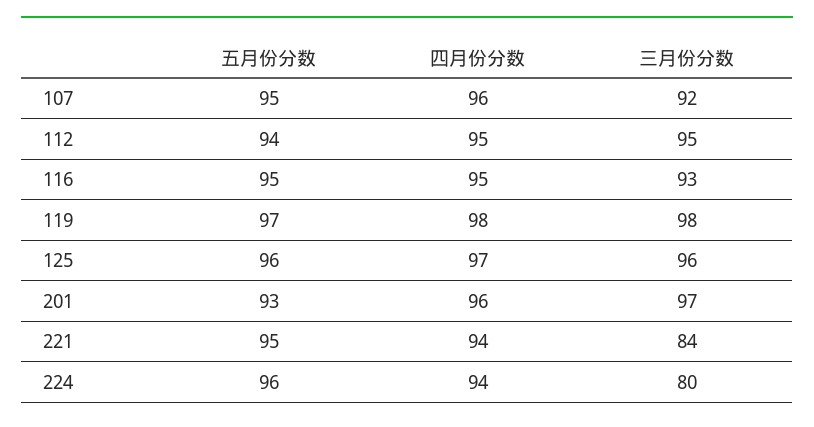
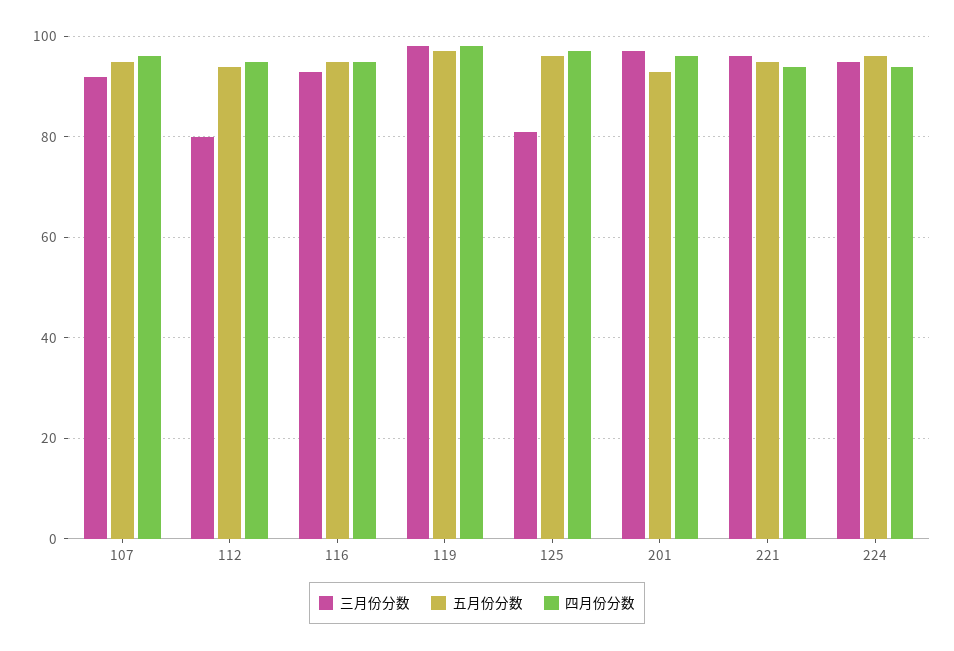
  {
    "五月份分数": {
      "107": 95,
      "112": 94,
      "116": 95,
      "119": 97,
      "125": 96,
      "201": 93,
      "221": 95,
      "224": 96
    },
    "四月份分数": {
      "107": 96,
      "112": 95,
      "116": 95,
      "119": 98,
      "125": 97,
      "201": 96,
      "221": 94,
      "224": 94
    },
    "三月份分数": {
      "107": 92,
-     "112": 95,
+     "112": 80,
      "116": 93,
      "119": 98,
-     "125": 96,
+     "125": 80,
      "201": 97,
-     "221": 84,
+     "221": 95,
-     "224": 80
+     "224": 95
    }
  }

